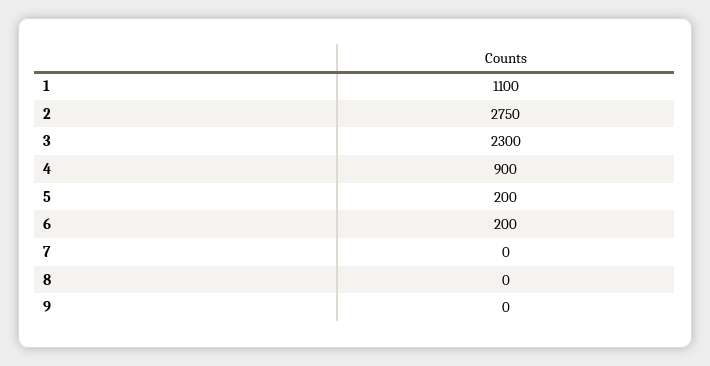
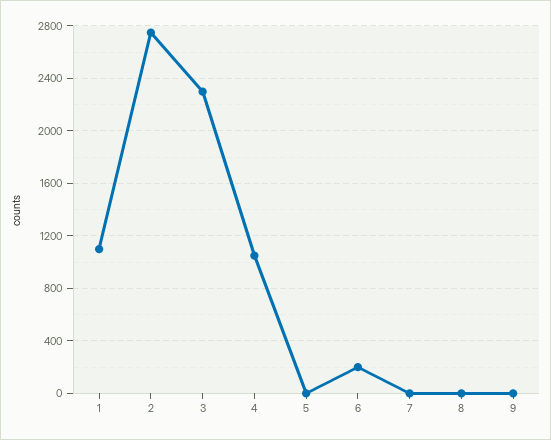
  {
    "1": 1100,
    "2": 2750,
    "3": 2300,
-   "4": 900,
+   "4": 1050,
-   "5": 200,
+   "5": 0,
    "6": 200,
    "7": 0,
    "8": 0,
    "9": 0
  }

